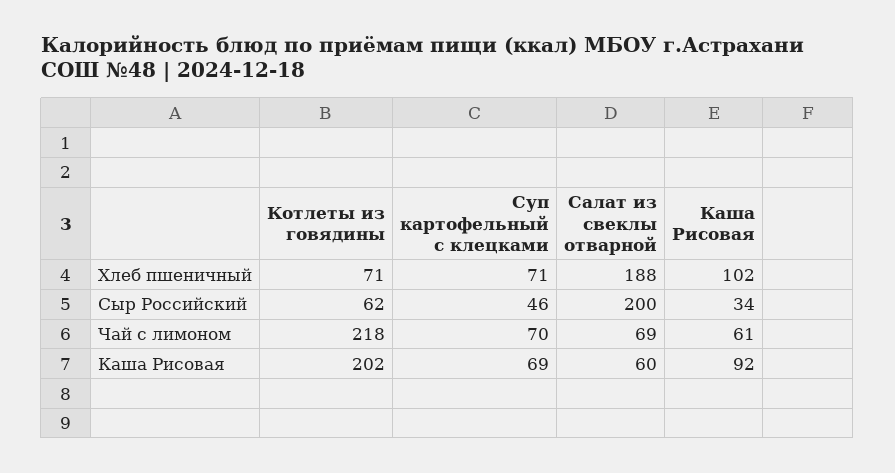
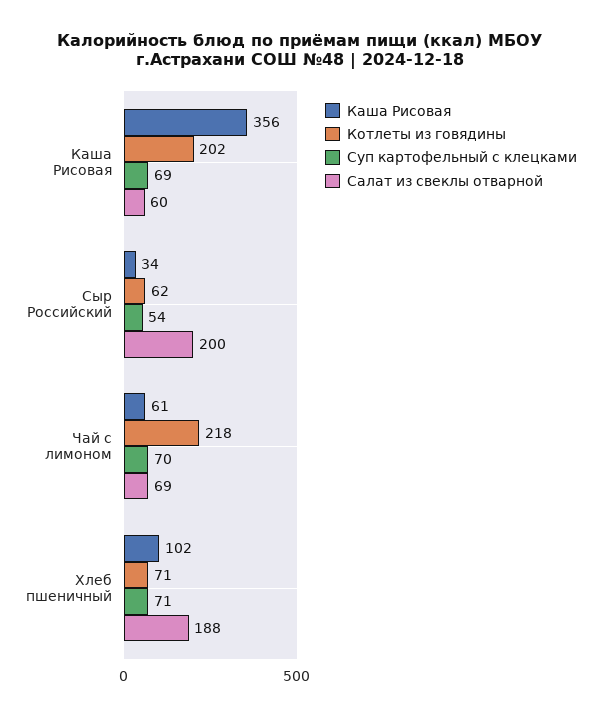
  {
    "Котлеты из говядины": {
      "Хлеб пшеничный": 71,
      "Сыр Российский": 62,
      "Чай с лимоном": 218,
      "Каша Рисовая": 202
    },
    "Суп картофельный с клецками": {
      "Хлеб пшеничный": 71,
-     "Сыр Российский": 46,
+     "Сыр Российский": 54,
      "Чай с лимоном": 70,
      "Каша Рисовая": 69
    },
    "Салат из свеклы отварной": {
      "Хлеб пшеничный": 188,
      "Сыр Российский": 200,
      "Чай с лимоном": 69,
      "Каша Рисовая": 60
    },
    "Каша Рисовая": {
      "Хлеб пшеничный": 102,
      "Сыр Российский": 34,
      "Чай с лимоном": 61,
-     "Каша Рисовая": 92
+     "Каша Рисовая": 356
    }
  }

